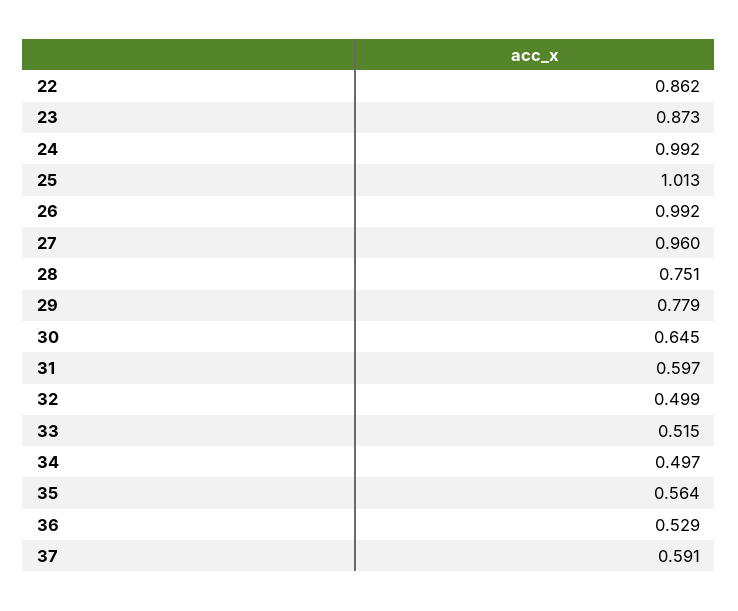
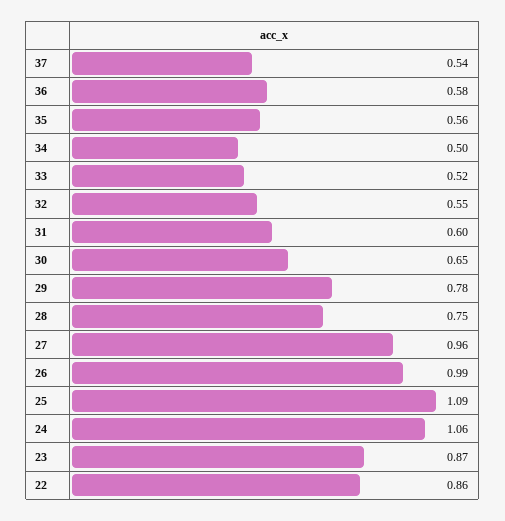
  {
    "22": 0.862,
    "23": 0.873,
-   "24": 0.992,
+   "24": 1.06,
-   "25": 1.013,
+   "25": 1.09,
    "26": 0.992,
    "27": 0.96,
    "28": 0.751,
    "29": 0.779,
    "30": 0.645,
    "31": 0.597,
-   "32": 0.499,
+   "32": 0.55,
    "33": 0.515,
    "34": 0.497,
    "35": 0.564,
-   "36": 0.529,
+   "36": 0.58,
-   "37": 0.591
+   "37": 0.54
  }

